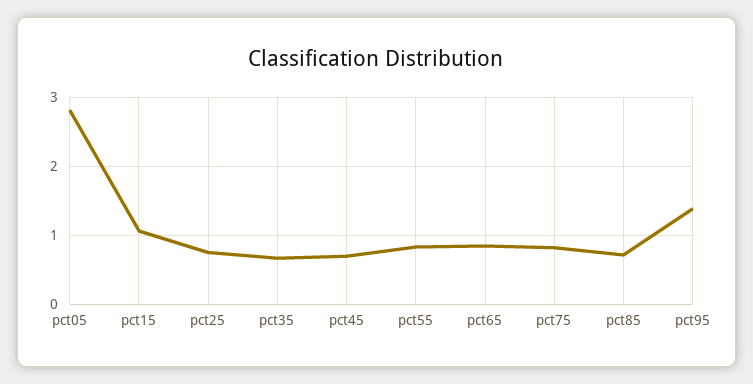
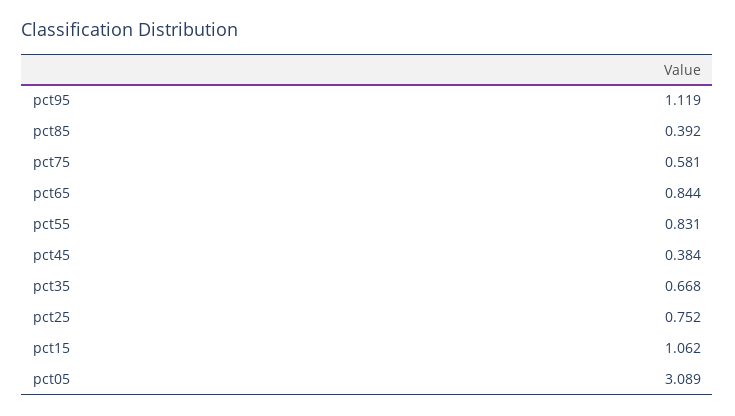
  {
-   "pct05": 2.8,
+   "pct05": 3.089,
    "pct15": 1.062,
    "pct25": 0.752,
    "pct35": 0.668,
-   "pct45": 0.7,
+   "pct45": 0.384,
    "pct55": 0.831,
    "pct65": 0.844,
-   "pct75": 0.8,
+   "pct75": 0.581,
-   "pct85": 0.7,
+   "pct85": 0.392,
-   "pct95": 1.4
+   "pct95": 1.119
  }

